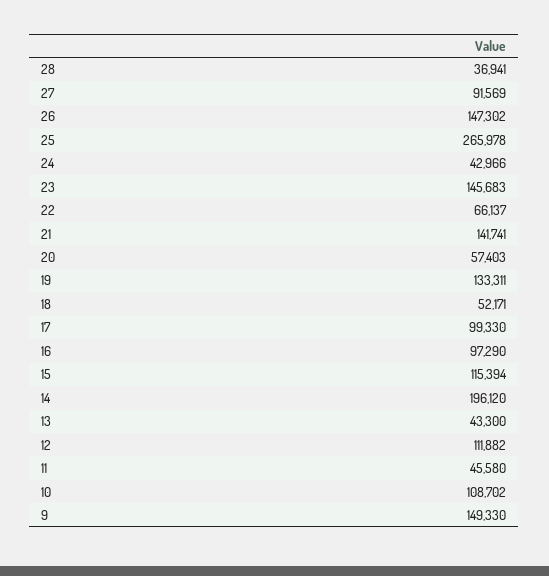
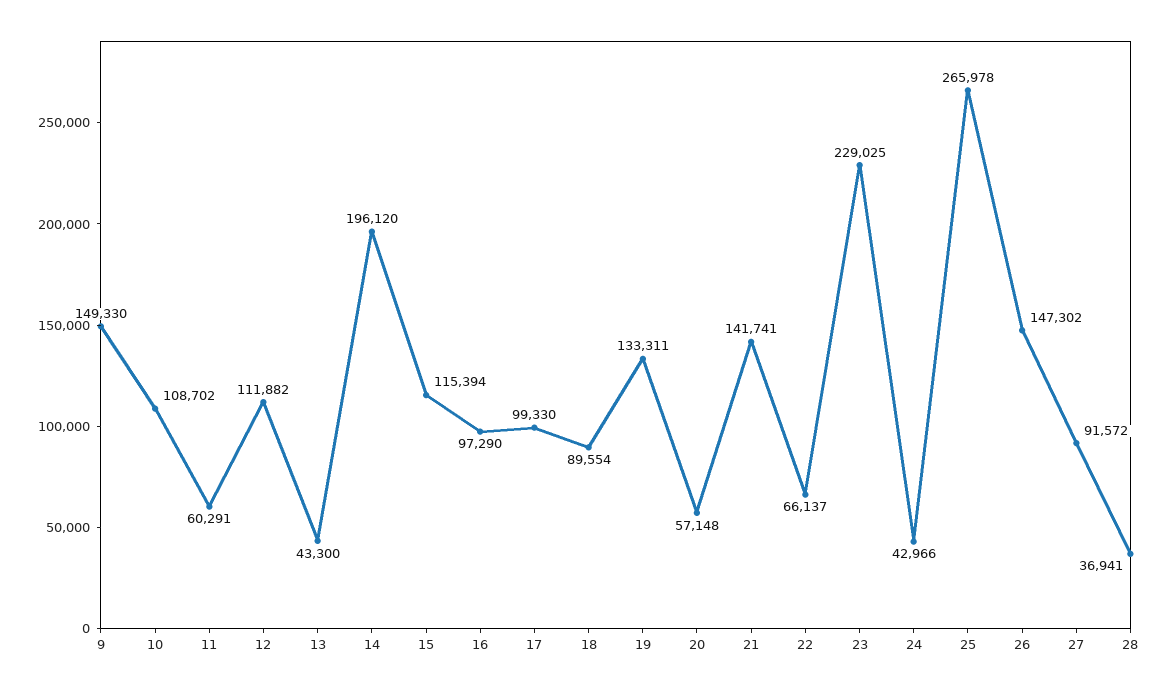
  {
    "28": 36941,
-   "27": 91569,
+   "27": 91572,
    "26": 147302,
    "25": 265978,
    "24": 42966,
-   "23": 145683,
+   "23": 229025,
    "22": 66137,
    "21": 141741,
-   "20": 57403,
+   "20": 57148,
    "19": 133311,
-   "18": 52171,
+   "18": 89554,
    "17": 99330,
    "16": 97290,
    "15": 115394,
    "14": 196120,
    "13": 43300,
    "12": 111882,
-   "11": 45580,
+   "11": 60291,
    "10": 108702,
    "9": 149330
  }

